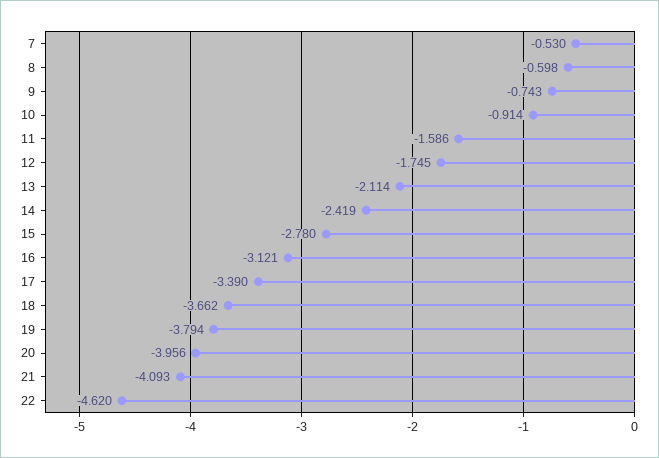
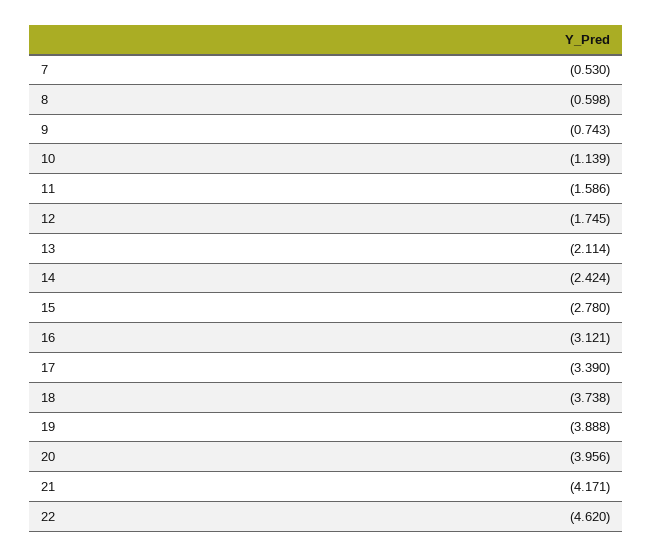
  {
    "7": -0.53,
    "8": -0.598,
    "9": -0.743,
-   "10": -0.914,
+   "10": -1.139,
    "11": -1.586,
    "12": -1.745,
    "13": -2.114,
-   "14": -2.419,
+   "14": -2.424,
    "15": -2.78,
    "16": -3.121,
    "17": -3.39,
-   "18": -3.662,
+   "18": -3.738,
-   "19": -3.794,
+   "19": -3.888,
    "20": -3.956,
-   "21": -4.093,
+   "21": -4.171,
    "22": -4.62
  }

